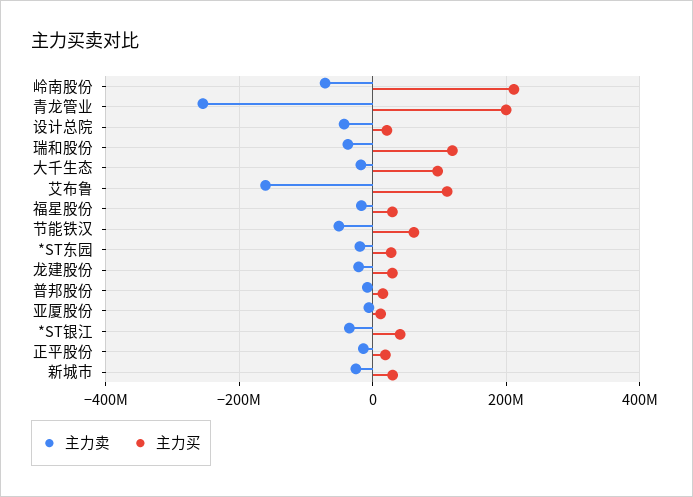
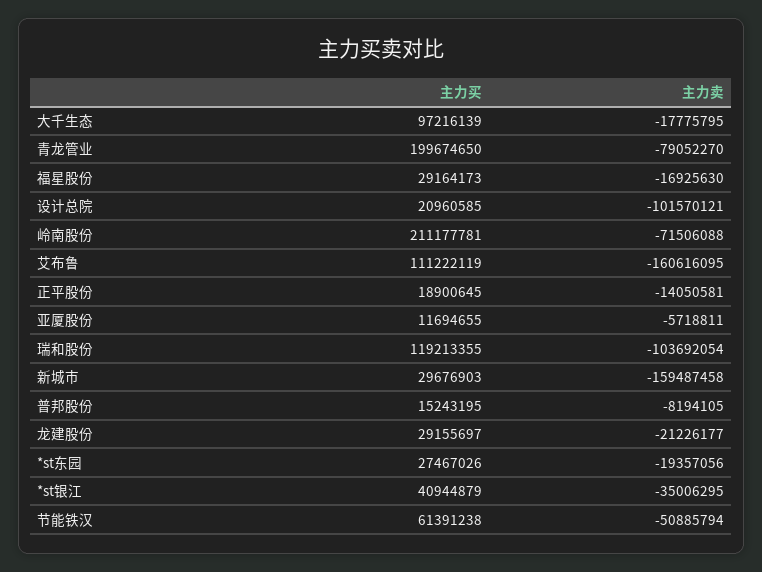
  {
    "主力卖": {
      "岭南股份": -71506088,
-     "青龙管业": -260000000,
+     "青龙管业": -79052270,
-     "设计总院": -40000000,
+     "设计总院": -101570121,
-     "瑞和股份": -40000000,
+     "瑞和股份": -103692054,
      "大千生态": -17775795,
      "艾布鲁": -160616095,
      "福星股份": -16925630,
      "节能铁汉": -50885794,
      "*ST东园": -19357056,
      "龙建股份": -21226177,
      "普邦股份": -8194105,
      "亚厦股份": -5718811,
      "*ST银江": -35006295,
      "正平股份": -14050581,
-     "新城市": -20000000
+     "新城市": -159487458
    },
    "主力买": {
      "岭南股份": 211177781,
      "青龙管业": 199674650,
      "设计总院": 20960585,
      "瑞和股份": 119213355,
      "大千生态": 97216139,
      "艾布鲁": 111222119,
      "福星股份": 29164173,
      "节能铁汉": 61391238,
      "*ST东园": 27467026,
      "龙建股份": 29155697,
      "普邦股份": 15243195,
      "亚厦股份": 11694655,
      "*ST银江": 40944879,
      "正平股份": 18900645,
      "新城市": 29676903
    }
  }

